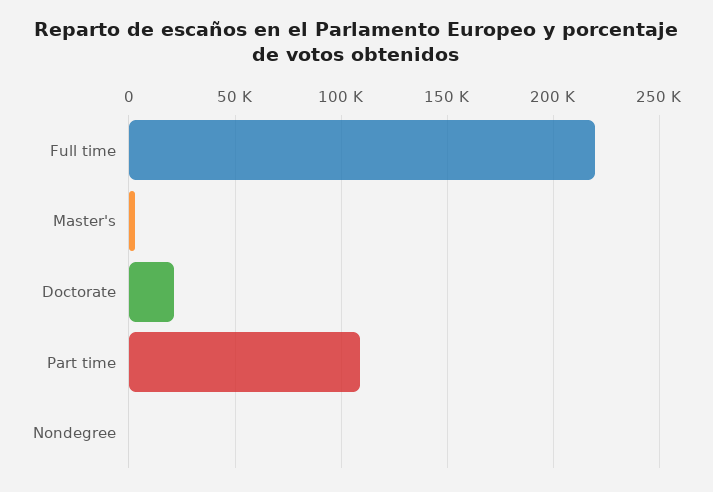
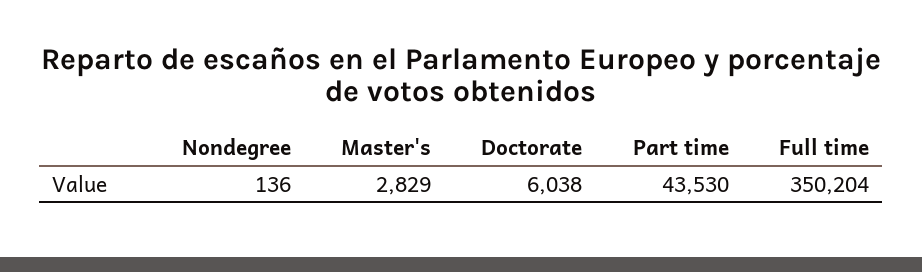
  {
-   "Full time": 220000,
+   "Full time": 350204,
    "Master's": 2829,
-   "Doctorate": 20000,
+   "Doctorate": 6038,
-   "Part time": 110000,
+   "Part time": 43530,
    "Nondegree": 136
  }

